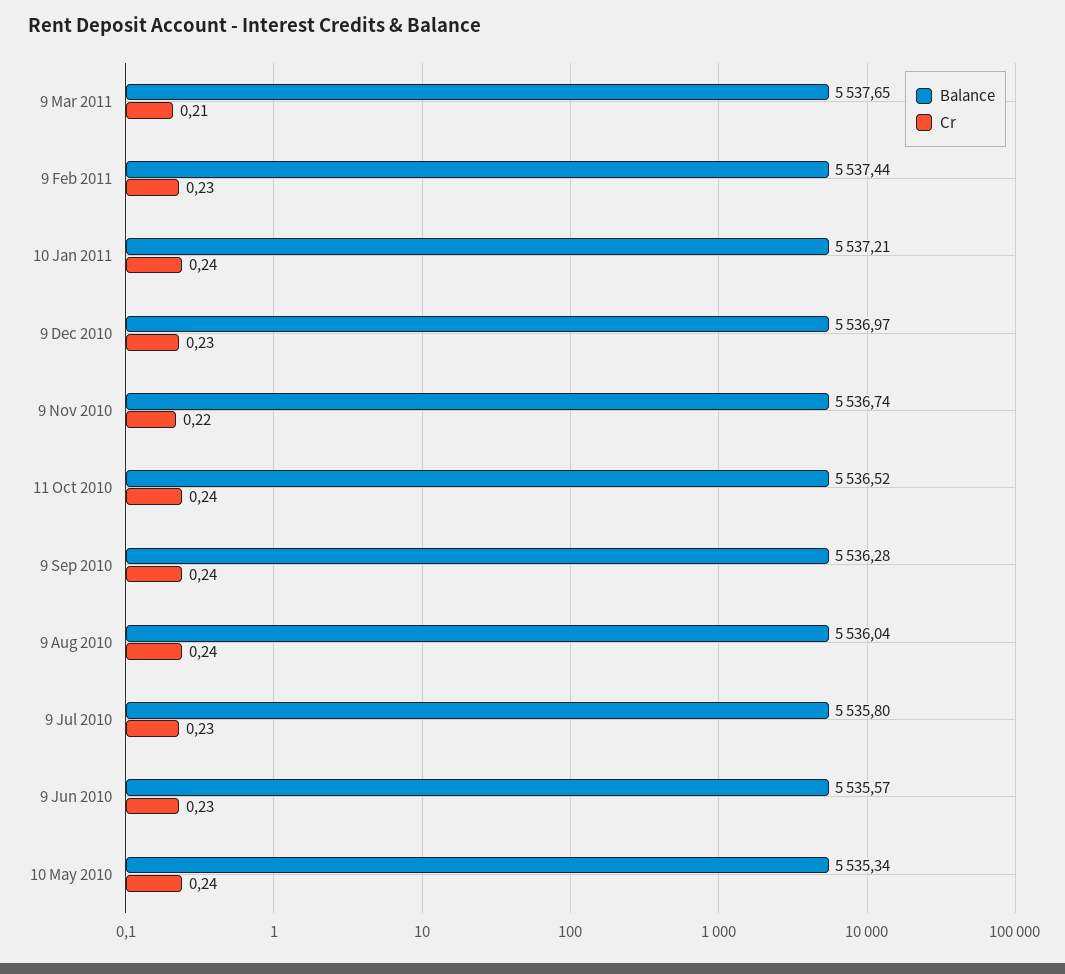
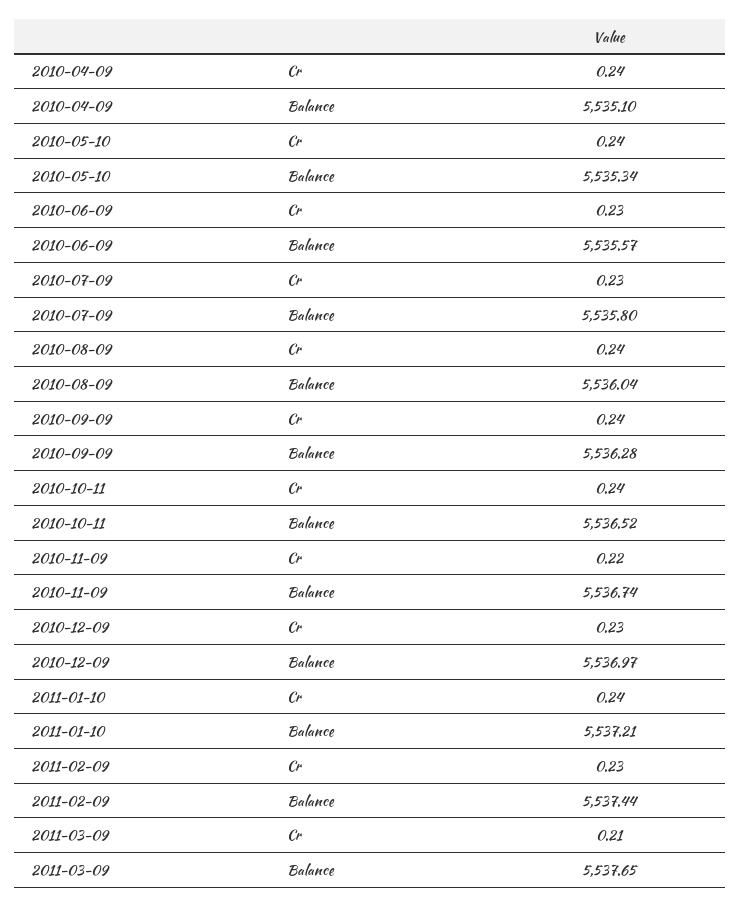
  {
    "Balance": {
      "9 Mar 2011": 5537.65,
      "9 Feb 2011": 5537.44,
      "10 Jan 2011": 5537.21,
      "9 Dec 2010": 5536.97,
      "9 Nov 2010": 5536.74,
      "11 Oct 2010": 5536.52,
      "9 Sep 2010": 5536.28,
      "9 Aug 2010": 5536.04,
      "9 Jul 2010": 5535.8,
      "9 Jun 2010": 5535.57,
-     "10 May 2010": 5535.34
+     "10 May 2010": 5535.34,
+     "2010-04-09": 5535.1
    },
    "Cr": {
      "9 Mar 2011": 0.21,
      "9 Feb 2011": 0.23,
      "10 Jan 2011": 0.24,
      "9 Dec 2010": 0.23,
      "9 Nov 2010": 0.22,
      "11 Oct 2010": 0.24,
      "9 Sep 2010": 0.24,
      "9 Aug 2010": 0.24,
      "9 Jul 2010": 0.23,
      "9 Jun 2010": 0.23,
-     "10 May 2010": 0.24
+     "10 May 2010": 0.24,
+     "2010-04-09": 0.24
    }
  }

